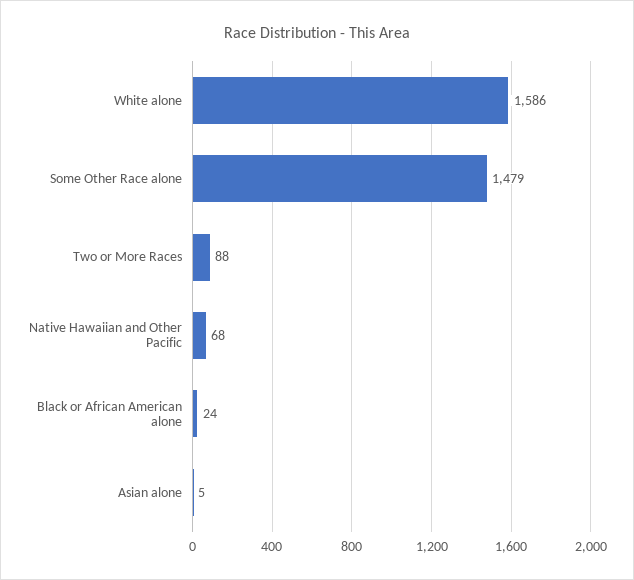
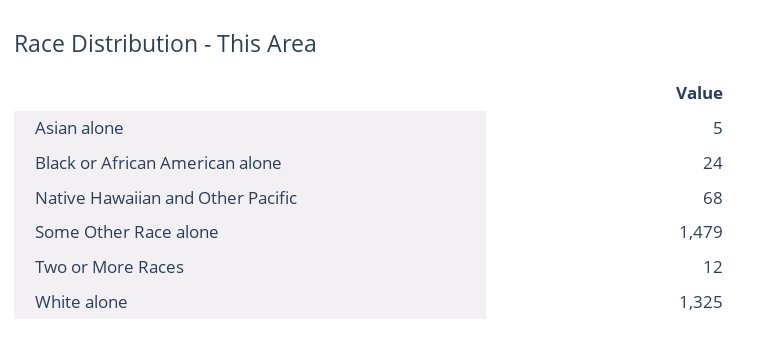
  {
-   "White alone": 1586,
+   "White alone": 1325,
    "Some Other Race alone": 1479,
-   "Two or More Races": 88,
+   "Two or More Races": 12,
    "Native Hawaiian and Other Pacific": 68,
    "Black or African American alone": 24,
    "Asian alone": 5
  }

